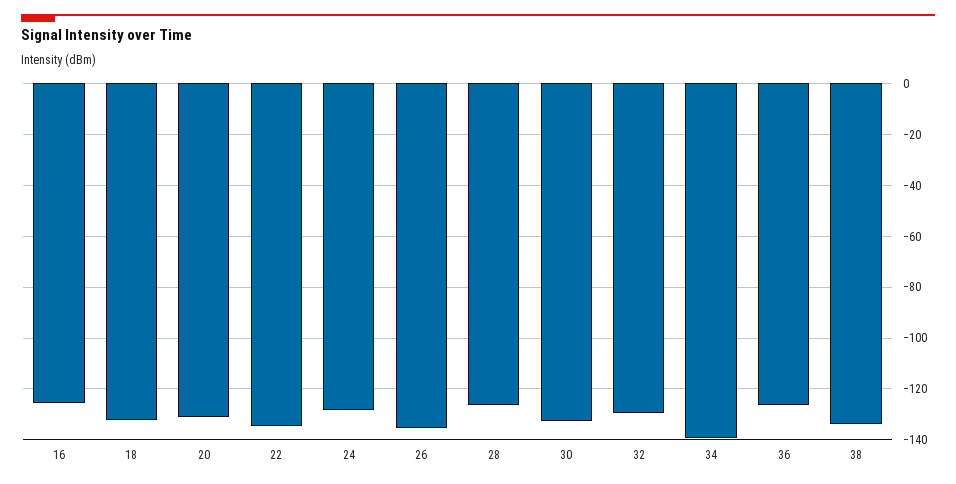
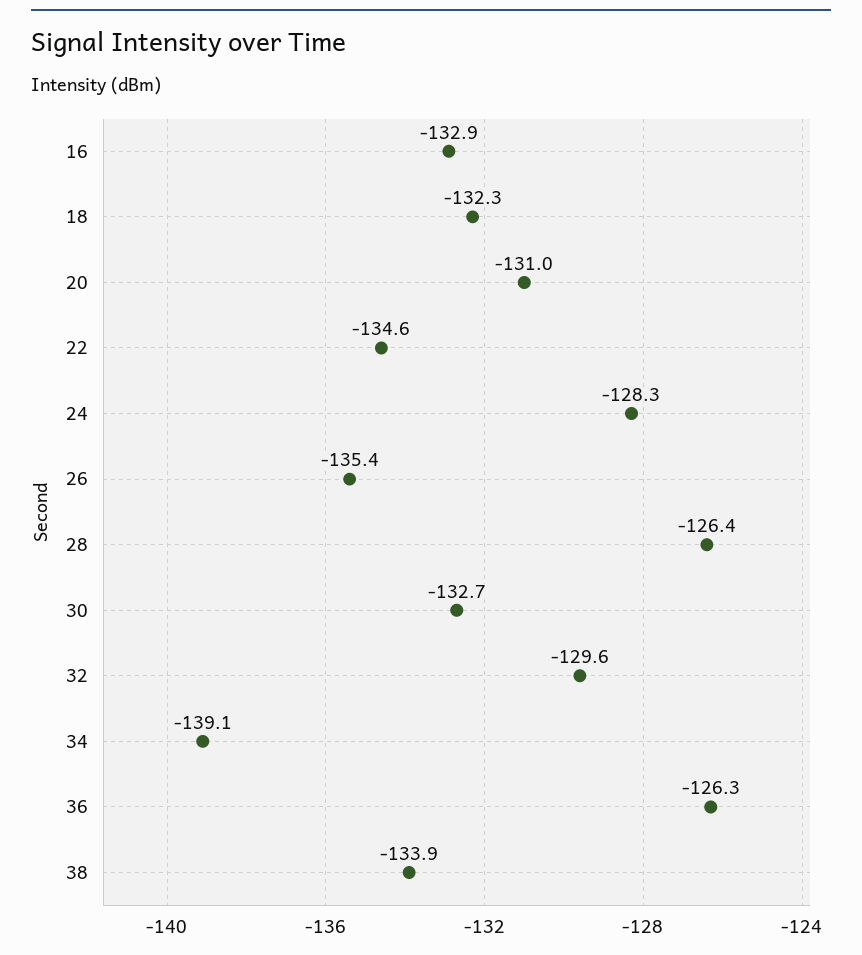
  {
-   "16": -125,
+   "16": -132.9,
    "18": -132.3,
    "20": -131,
    "22": -134.6,
    "24": -128.3,
    "26": -135.4,
    "28": -126.4,
    "30": -132.7,
    "32": -129.6,
    "34": -139.1,
    "36": -126.3,
    "38": -133.9
  }

